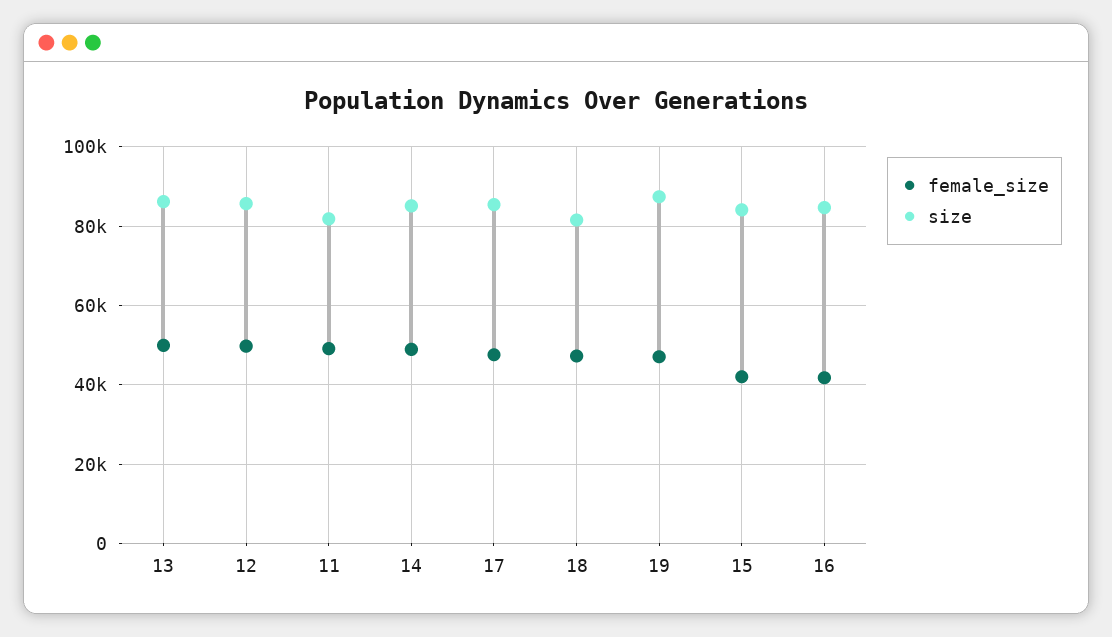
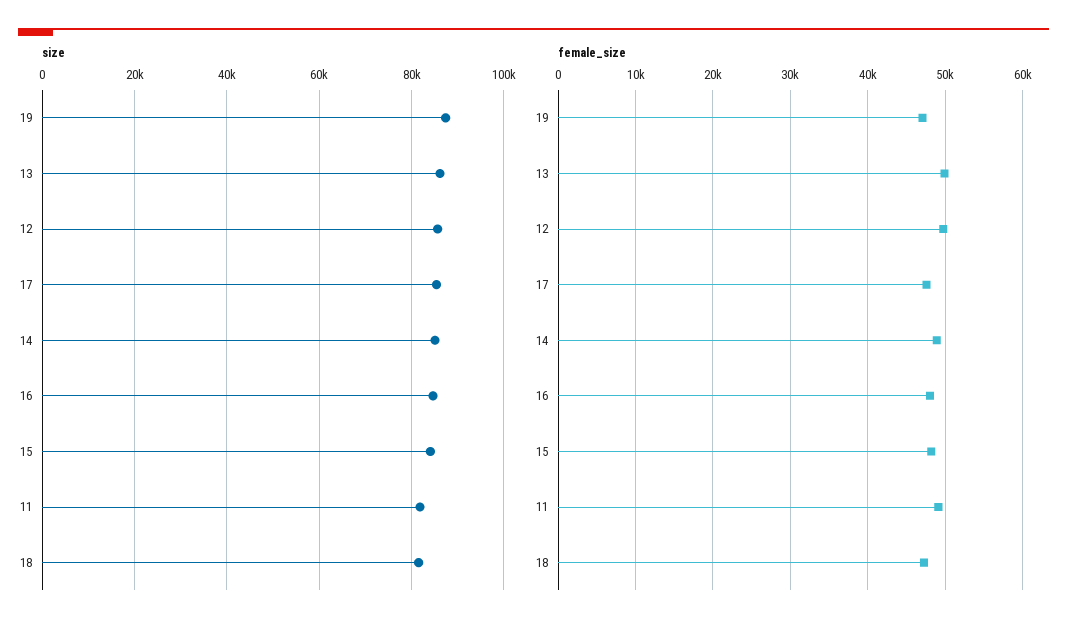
  {
    "female_size": {
      "13": 50000,
      "12": 50000,
      "11": 49000,
      "14": 49000,
      "17": 48000,
      "18": 47000,
      "19": 47000,
-     "15": 42000,
+     "15": 48000,
-     "16": 42000
+     "16": 48000
    },
    "size": {
      "13": 86000,
      "12": 86000,
      "11": 82000,
      "14": 86000,
      "17": 86000,
      "18": 82000,
      "19": 88000,
      "15": 84000,
      "16": 84000
    }
  }

